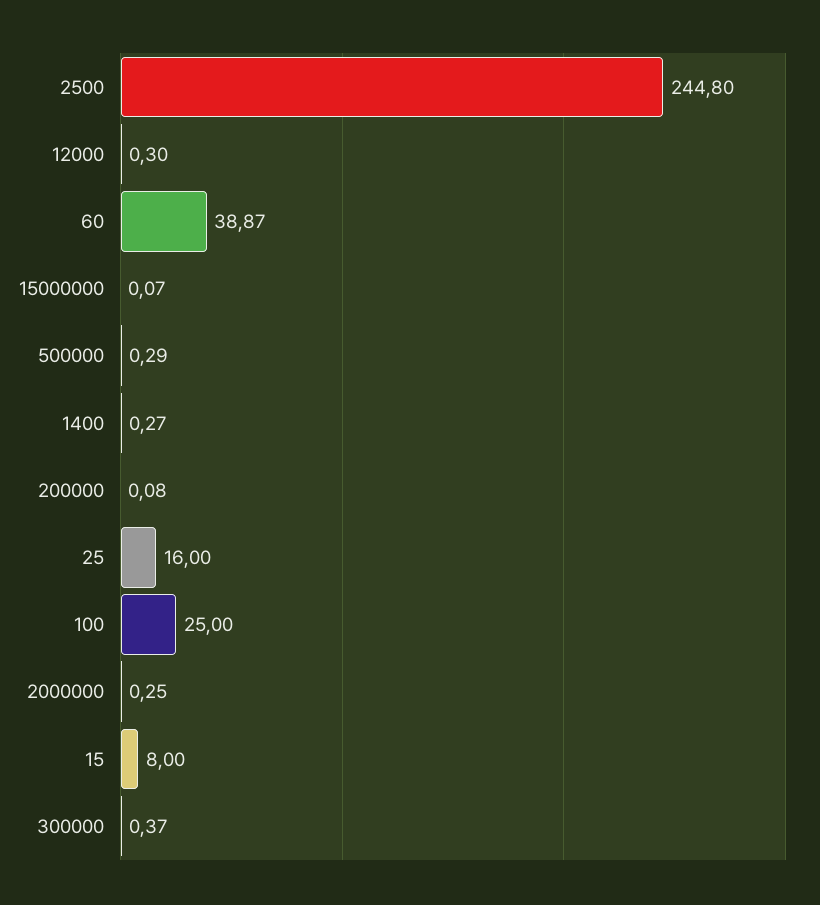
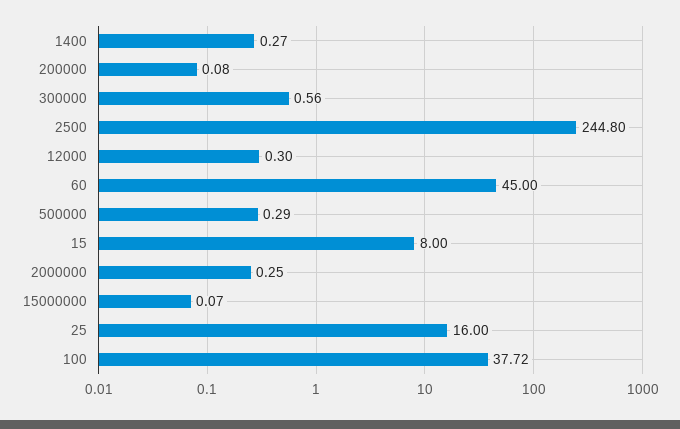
  {
    "2500": 244.8,
    "12000": 0.3,
-   "60": 38.87,
+   "60": 45,
    "15000000": 0.07,
    "500000": 0.29,
    "1400": 0.27,
    "200000": 0.08,
    "25": 16,
-   "100": 25,
+   "100": 37.72,
    "2000000": 0.25,
    "15": 8,
-   "300000": 0.37
+   "300000": 0.56
  }

